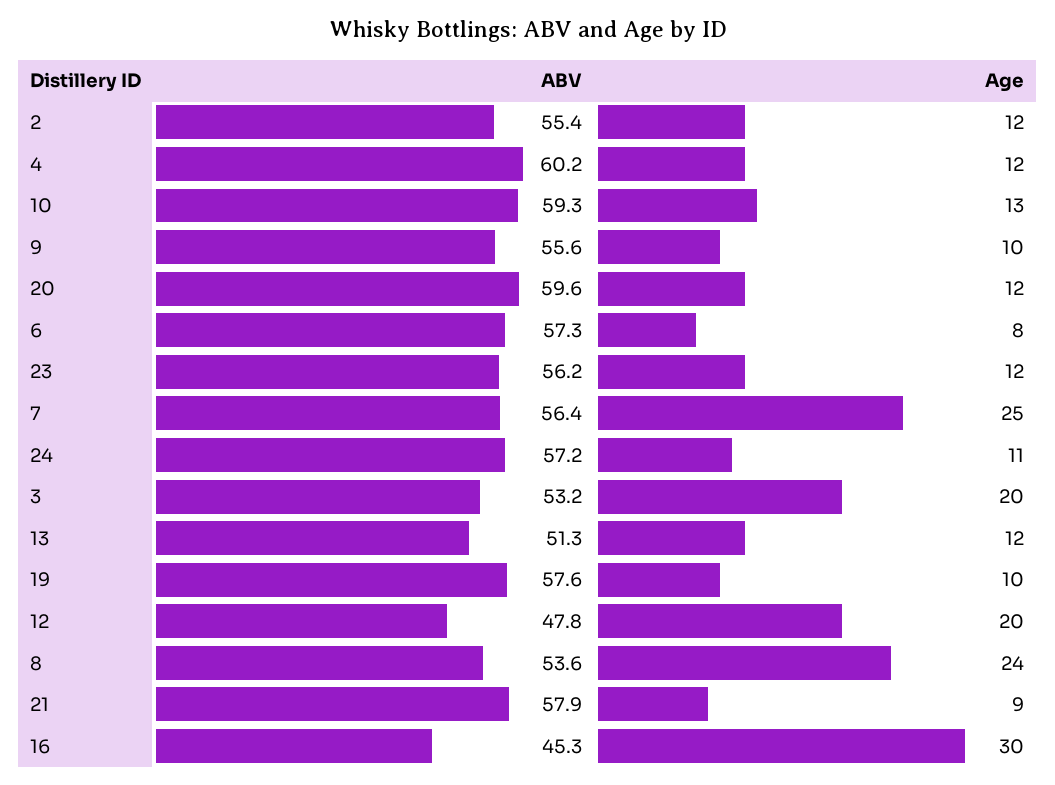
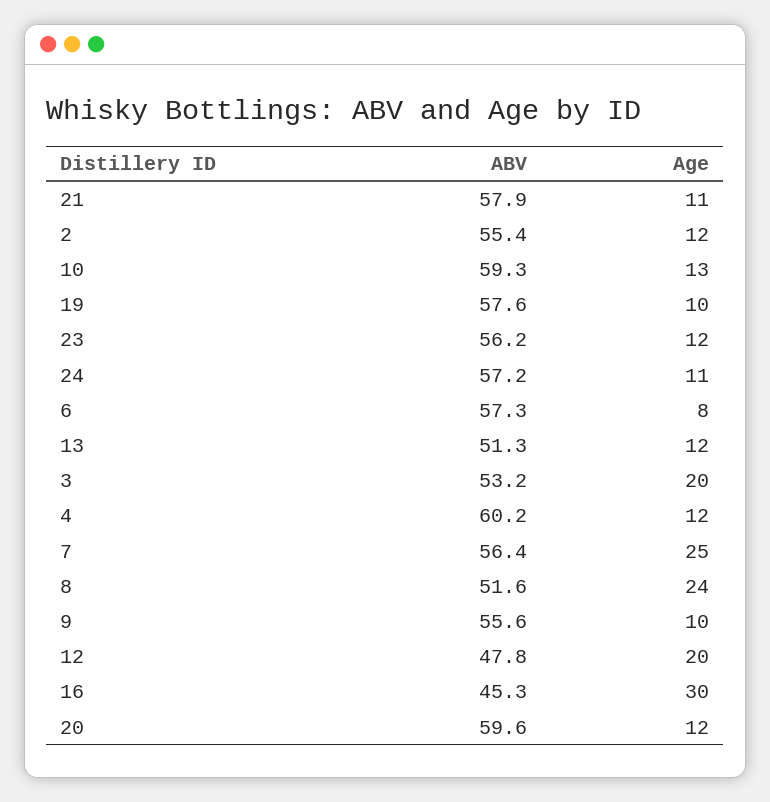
  {
    "ABV": {
      "2": 55.4,
      "4": 60.2,
      "10": 59.3,
      "9": 55.6,
      "20": 59.6,
      "6": 57.3,
      "23": 56.2,
      "7": 56.4,
      "24": 57.2,
      "3": 53.2,
      "13": 51.3,
      "19": 57.6,
      "12": 47.8,
-     "8": 53.6,
+     "8": 51.6,
      "21": 57.9,
      "16": 45.3
    },
    "Age": {
      "2": 12,
      "4": 12,
      "10": 13,
      "9": 10,
      "20": 12,
      "6": 8,
      "23": 12,
      "7": 25,
      "24": 11,
      "3": 20,
      "13": 12,
      "19": 10,
      "12": 20,
      "8": 24,
-     "21": 9,
+     "21": 11,
      "16": 30
    }
  }

